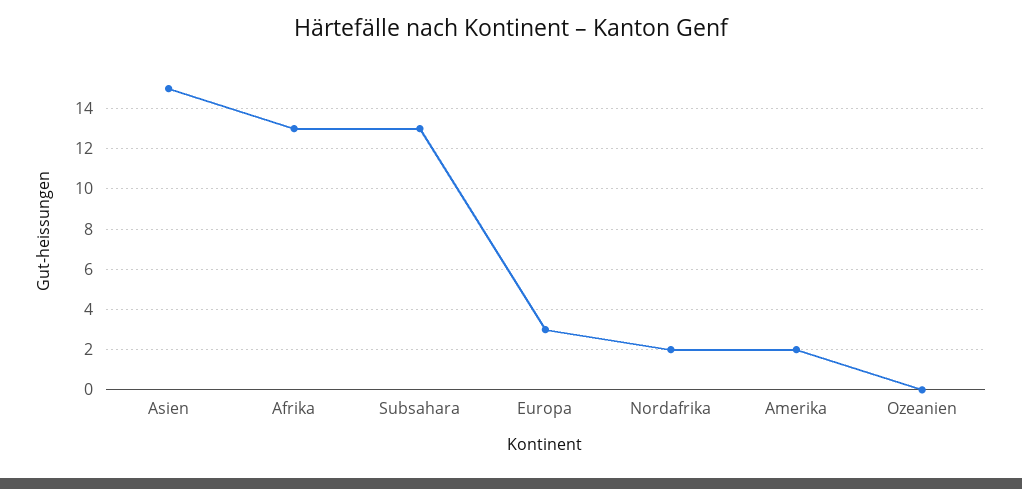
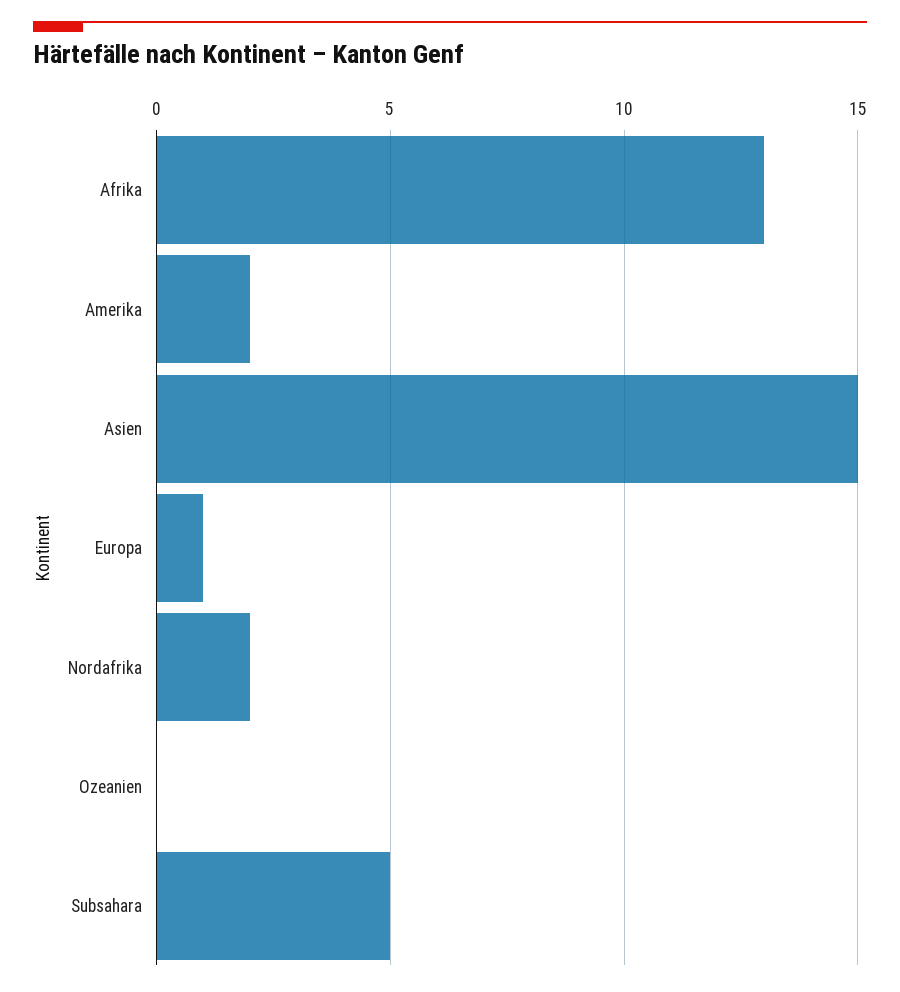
  {
    "Asien": 15,
    "Afrika": 13,
-   "Subsahara": 13,
+   "Subsahara": 5,
-   "Europa": 3,
+   "Europa": 1,
    "Nordafrika": 2,
    "Amerika": 2,
    "Ozeanien": 0
  }

